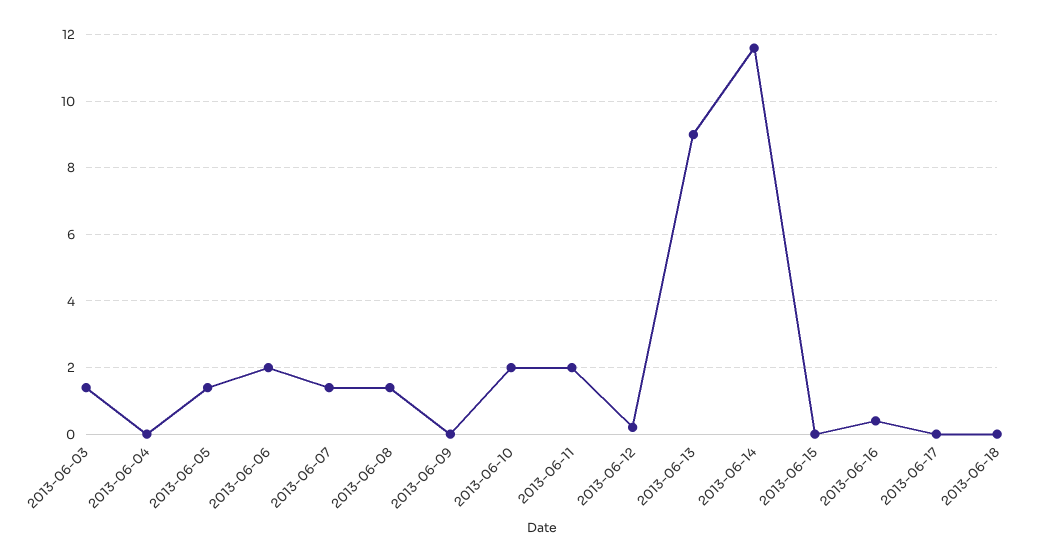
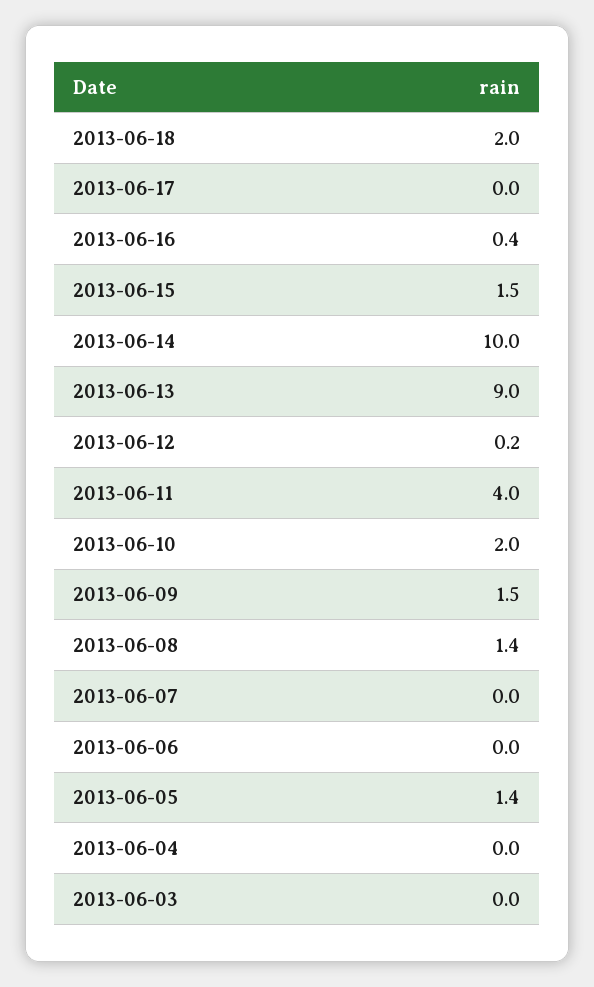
  {
-   "2013-06-03": 1.5,
+   "2013-06-03": 0,
    "2013-06-04": 0,
    "2013-06-05": 1.4,
-   "2013-06-06": 2,
+   "2013-06-06": 0,
-   "2013-06-07": 1.5,
+   "2013-06-07": 0,
    "2013-06-08": 1.4,
-   "2013-06-09": 0,
+   "2013-06-09": 1.5,
    "2013-06-10": 2,
-   "2013-06-11": 2,
+   "2013-06-11": 4,
    "2013-06-12": 0.2,
    "2013-06-13": 9,
-   "2013-06-14": 11.5,
+   "2013-06-14": 10,
-   "2013-06-15": 0,
+   "2013-06-15": 1.5,
    "2013-06-16": 0.4,
    "2013-06-17": 0,
-   "2013-06-18": 0
+   "2013-06-18": 2
  }

